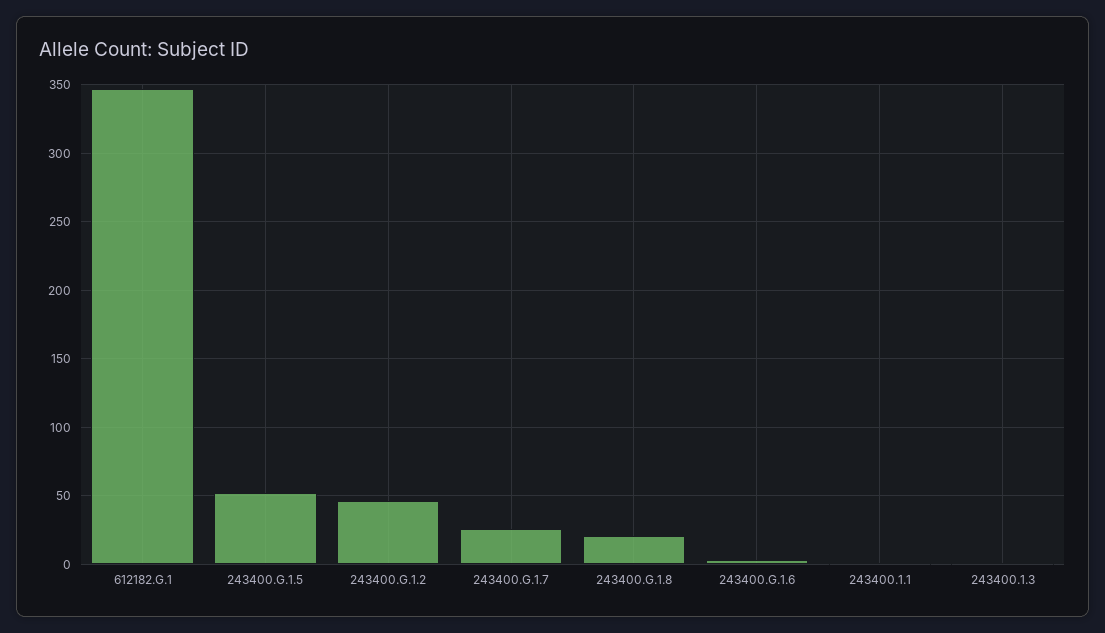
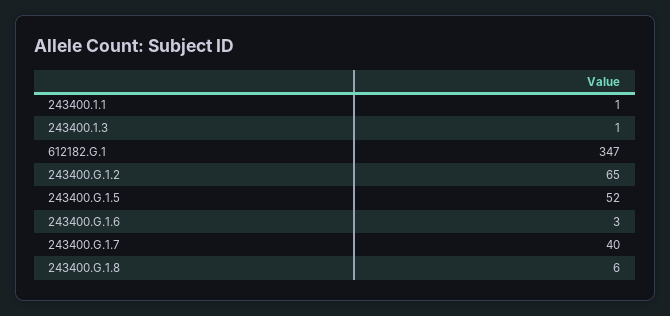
  {
    "612182.G.1": 347,
    "243400.G.1.5": 52,
-   "243400.G.1.2": 45,
+   "243400.G.1.2": 65,
-   "243400.G.1.7": 25,
+   "243400.G.1.7": 40,
-   "243400.G.1.8": 20,
+   "243400.G.1.8": 6,
    "243400.G.1.6": 3,
    "243400.1.1": 1,
    "243400.1.3": 1
  }

